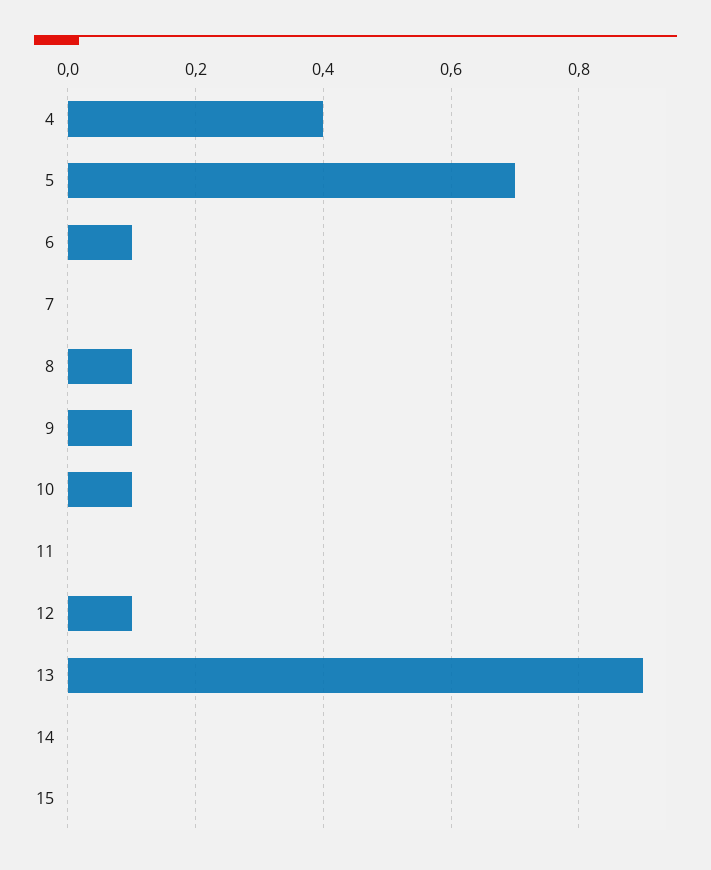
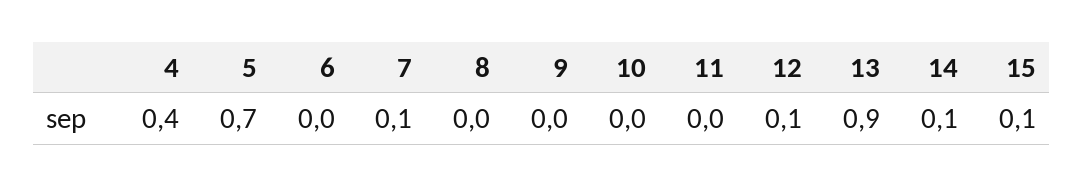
  {
    "4": 0.4,
    "5": 0.7,
-   "6": 0.1,
+   "6": 0,
-   "7": 0,
+   "7": 0.1,
-   "8": 0.1,
+   "8": 0,
-   "9": 0.1,
+   "9": 0,
-   "10": 0.1,
+   "10": 0,
    "11": 0,
    "12": 0.1,
    "13": 0.9,
-   "14": 0,
+   "14": 0.1,
-   "15": 0
+   "15": 0.1
  }

